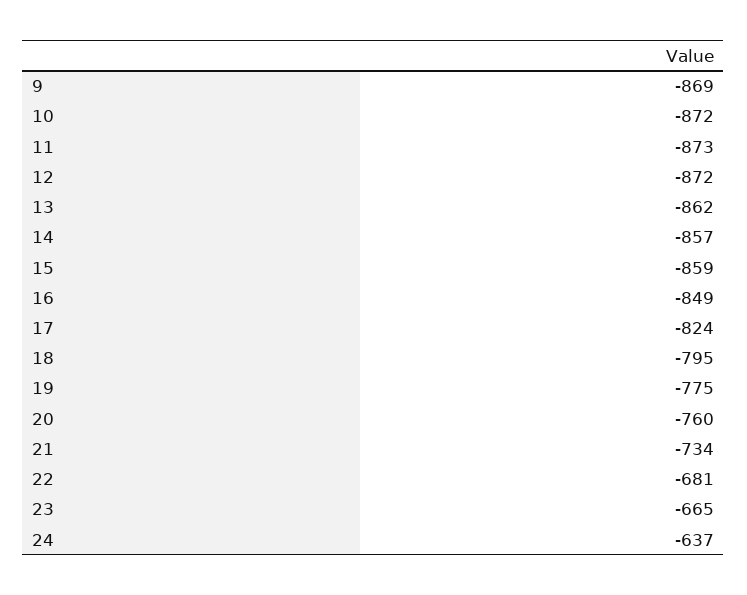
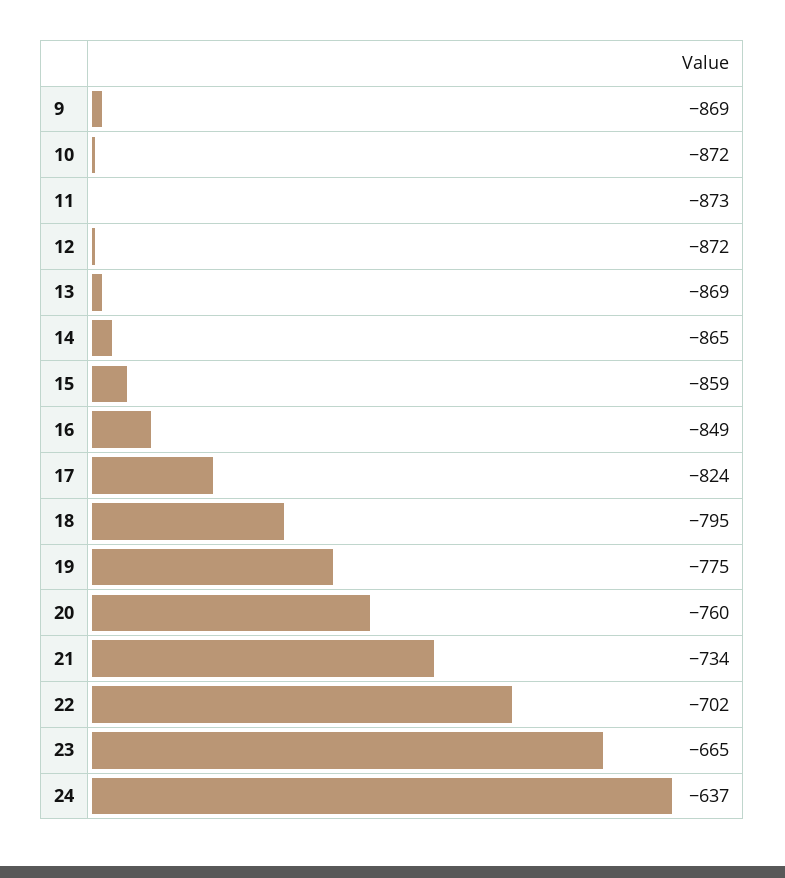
  {
    "9": -869,
    "10": -872,
    "11": -873,
    "12": -872,
-   "13": -862,
+   "13": -869,
-   "14": -857,
+   "14": -865,
    "15": -859,
    "16": -849,
    "17": -824,
    "18": -795,
    "19": -775,
    "20": -760,
    "21": -734,
-   "22": -681,
+   "22": -702,
    "23": -665,
    "24": -637
  }

